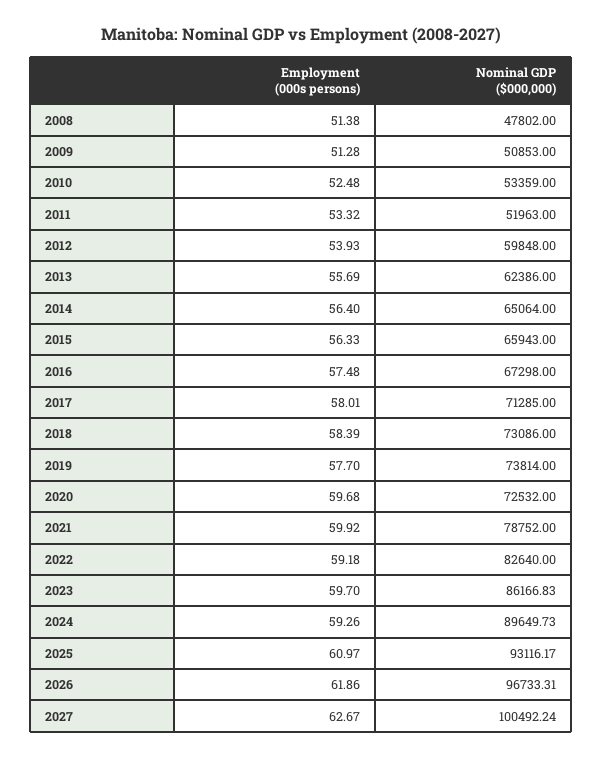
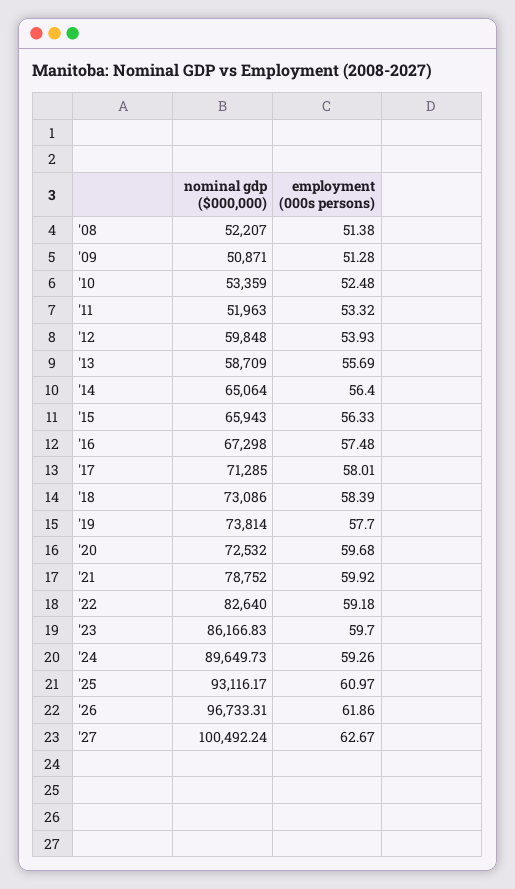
  {
    "Employment (000s persons)": {
      "2008": 51.38,
      "2009": 51.28,
      "2010": 52.48,
      "2011": 53.32,
      "2012": 53.93,
      "2013": 55.69,
      "2014": 56.4,
      "2015": 56.33,
      "2016": 57.48,
      "2017": 58.01,
      "2018": 58.39,
      "2019": 57.7,
      "2020": 59.68,
      "2021": 59.92,
      "2022": 59.18,
      "2023": 59.7,
      "2024": 59.26,
      "2025": 60.97,
      "2026": 61.86,
      "2027": 62.67
    },
    "Nominal GDP ($000,000)": {
-     "2008": 47802,
+     "2008": 52207,
-     "2009": 50853,
+     "2009": 50871,
      "2010": 53359,
      "2011": 51963,
      "2012": 59848,
-     "2013": 62386,
+     "2013": 58709,
      "2014": 65064,
      "2015": 65943,
      "2016": 67298,
      "2017": 71285,
      "2018": 73086,
      "2019": 73814,
      "2020": 72532,
      "2021": 78752,
      "2022": 82640,
      "2023": 86166.83,
      "2024": 89649.73,
      "2025": 93116.17,
      "2026": 96733.31,
      "2027": 100492.24
    }
  }

